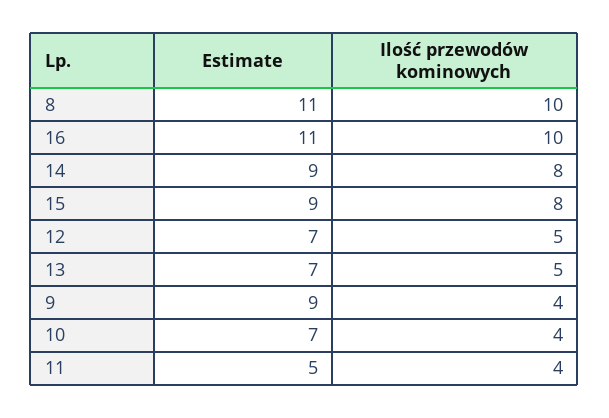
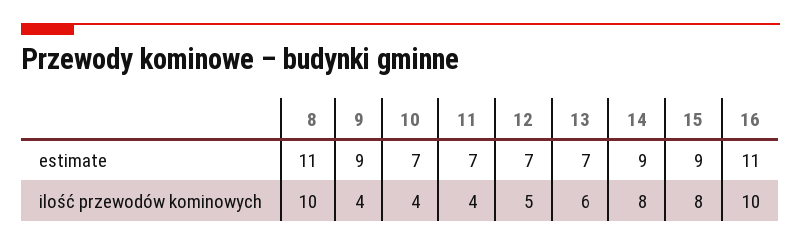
  {
    "Estimate": {
      "8": 11,
      "16": 11,
      "14": 9,
      "15": 9,
      "12": 7,
      "13": 7,
      "9": 9,
      "10": 7,
-     "11": 5
+     "11": 7
    },
    "Ilość przewodów kominowych": {
      "8": 10,
      "16": 10,
      "14": 8,
      "15": 8,
      "12": 5,
-     "13": 5,
+     "13": 6,
      "9": 4,
      "10": 4,
      "11": 4
    }
  }

